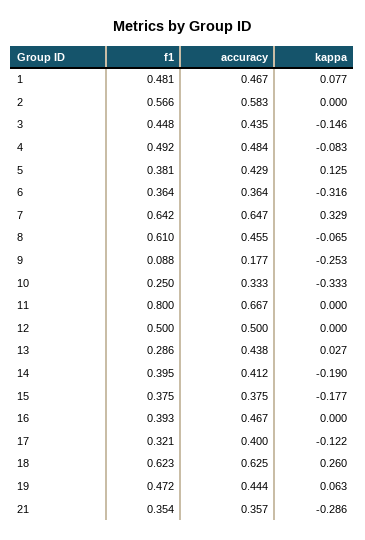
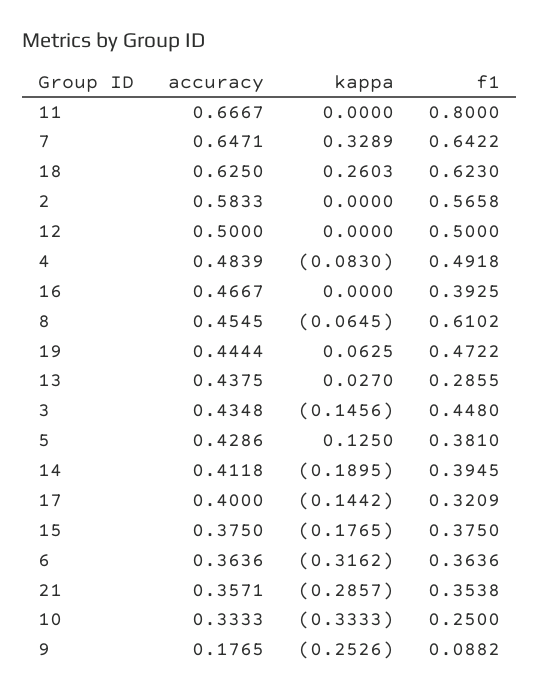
  {
    "f1": {
-     "1": 0.481,
      "2": 0.5658,
      "3": 0.448,
      "4": 0.4918,
      "5": 0.381,
      "6": 0.3636,
      "7": 0.6422,
      "8": 0.6102,
      "9": 0.0882,
      "10": 0.25,
      "11": 0.8,
      "12": 0.5,
      "13": 0.2855,
      "14": 0.3945,
      "15": 0.375,
      "16": 0.3925,
      "17": 0.3209,
      "18": 0.623,
      "19": 0.4722,
      "21": 0.3538
    },
    "accuracy": {
-     "1": 0.467,
      "2": 0.5833,
      "3": 0.4348,
      "4": 0.4839,
      "5": 0.4286,
      "6": 0.3636,
      "7": 0.6471,
      "8": 0.4545,
      "9": 0.1765,
      "10": 0.3333,
      "11": 0.6667,
      "12": 0.5,
      "13": 0.4375,
      "14": 0.4118,
      "15": 0.375,
      "16": 0.4667,
      "17": 0.4,
      "18": 0.625,
      "19": 0.4444,
      "21": 0.3571
    },
    "kappa": {
-     "1": 0.077,
      "2": 0,
      "3": -0.1456,
      "4": -0.083,
      "5": 0.125,
      "6": -0.3162,
      "7": 0.3289,
      "8": -0.0645,
      "9": -0.2526,
      "10": -0.3333,
      "11": 0,
      "12": 0,
      "13": 0.027,
      "14": -0.1895,
      "15": -0.1765,
      "16": 0,
-     "17": -0.122,
+     "17": -0.1442,
      "18": 0.2603,
      "19": 0.0625,
      "21": -0.2857
    }
  }

